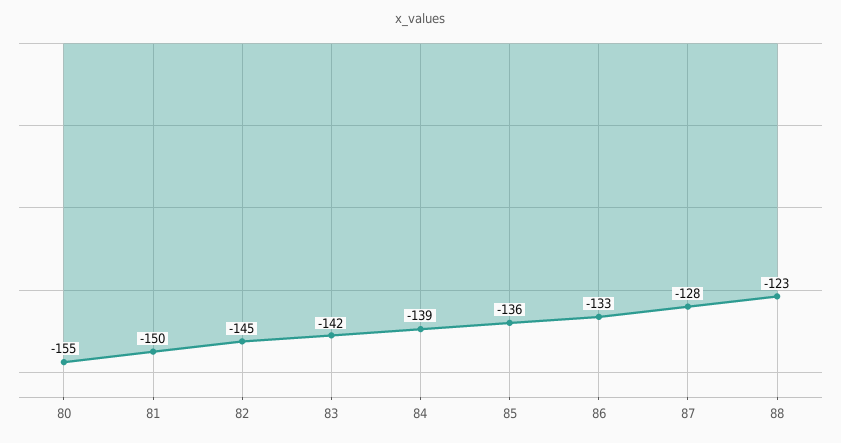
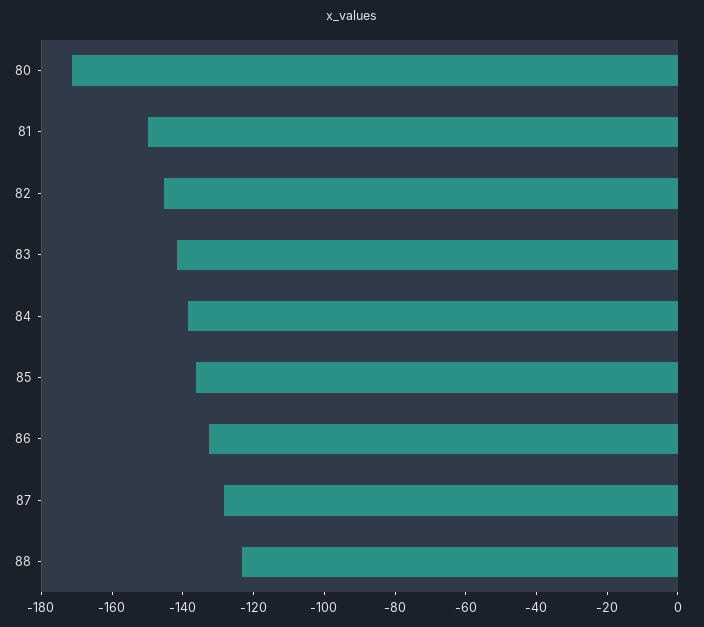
  {
-   "80": -155,
+   "80": -170,
    "81": -150,
    "82": -145,
    "83": -142,
    "84": -139,
    "85": -136,
    "86": -133,
    "87": -128,
    "88": -123
  }

